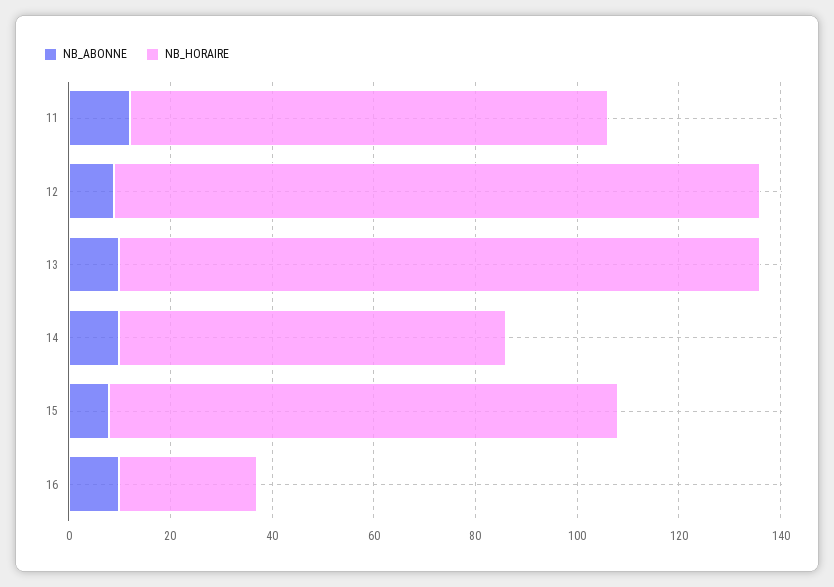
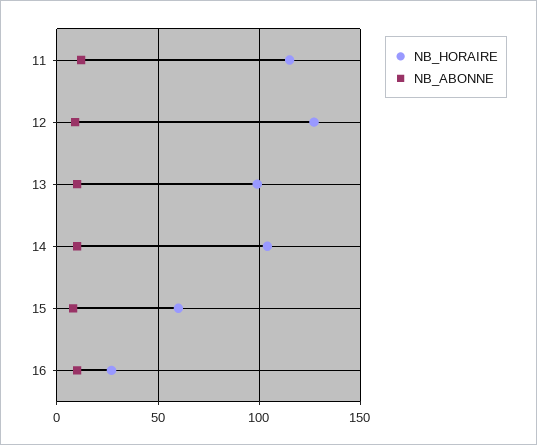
  {
    "NB_ABONNE": {
      "11": 10,
      "12": 10,
      "13": 10,
      "14": 10,
      "15": 10,
      "16": 10
    },
    "NB_HORAIRE": {
-     "11": 95,
+     "11": 115,
      "12": 125,
-     "13": 125,
+     "13": 100,
-     "14": 75,
+     "14": 105,
-     "15": 100,
+     "15": 60,
      "16": 25
    }
  }

